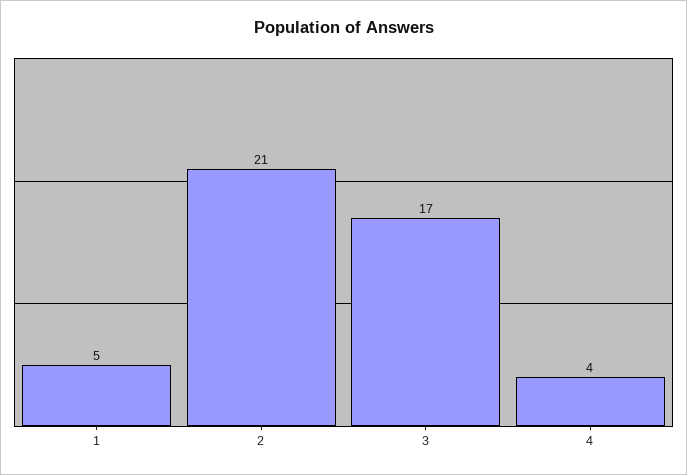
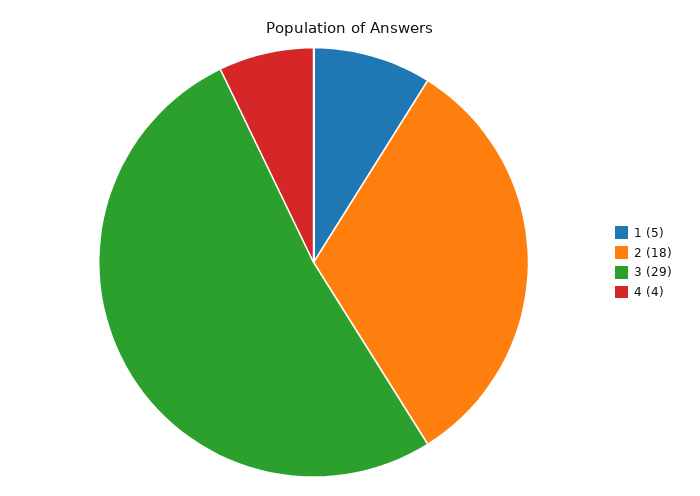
  {
    "1": 5,
-   "2": 21,
+   "2": 18,
-   "3": 17,
+   "3": 29,
    "4": 4
  }

